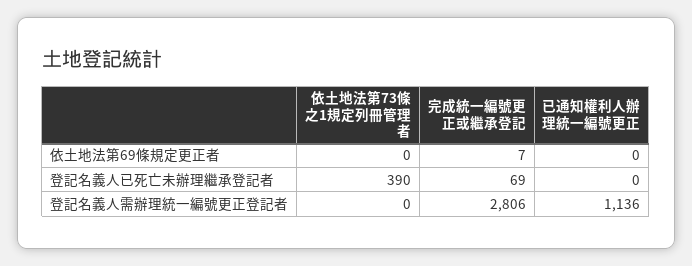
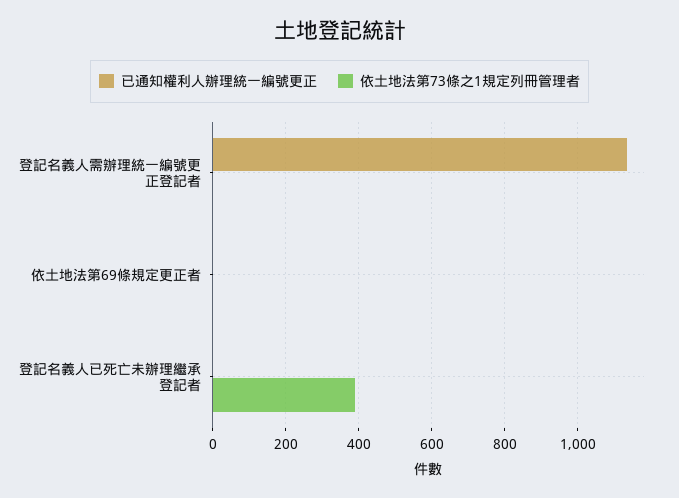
  {
    "依土地法第73條之1規定列冊管理者": {
      "依土地法第69條規定更正者": 0,
      "登記名義人已死亡未辦理繼承登記者": 390,
      "登記名義人需辦理統一編號更正登記者": 0
    },
-   "完成統一編號更正或繼承登記": {
-     "依土地法第69條規定更正者": 7,
-     "登記名義人已死亡未辦理繼承登記者": 69,
-     "登記名義人需辦理統一編號更正登記者": 2806
-   },
    "已通知權利人辦理統一編號更正": {
      "依土地法第69條規定更正者": 0,
      "登記名義人已死亡未辦理繼承登記者": 0,
      "登記名義人需辦理統一編號更正登記者": 1136
    }
  }

